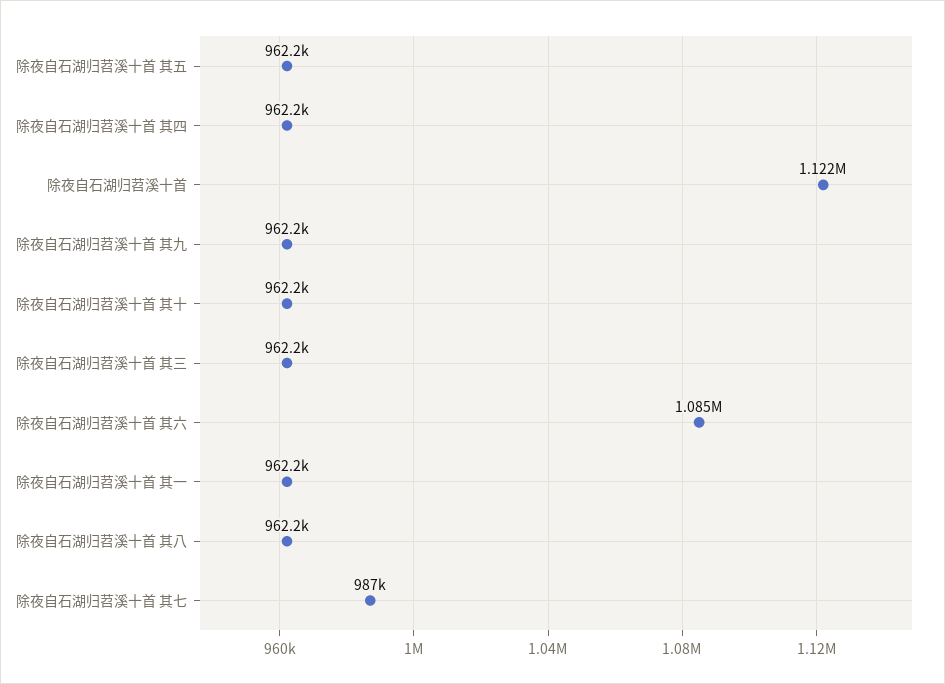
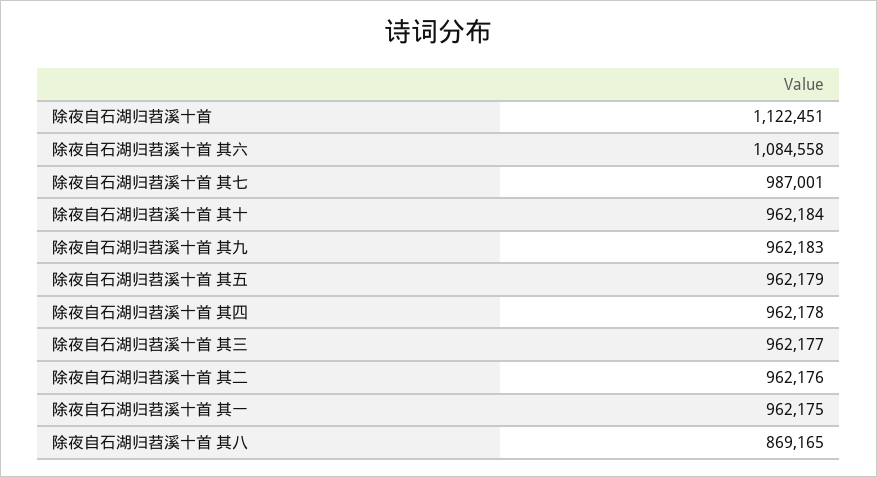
  {
    "除夜自石湖归苕溪十首 其五": 962179,
    "除夜自石湖归苕溪十首 其四": 962178,
    "除夜自石湖归苕溪十首": 1122451,
    "除夜自石湖归苕溪十首 其九": 962183,
    "除夜自石湖归苕溪十首 其十": 962184,
    "除夜自石湖归苕溪十首 其三": 962177,
    "除夜自石湖归苕溪十首 其六": 1084558,
    "除夜自石湖归苕溪十首 其一": 962175,
-   "除夜自石湖归苕溪十首 其八": 962200,
+   "除夜自石湖归苕溪十首 其八": 869165,
-   "除夜自石湖归苕溪十首 其七": 987001
+   "除夜自石湖归苕溪十首 其七": 987001,
+   "除夜自石湖归苕溪十首 其二": 962176
  }

